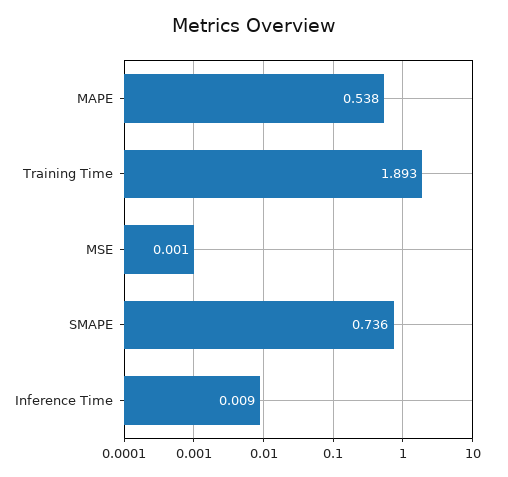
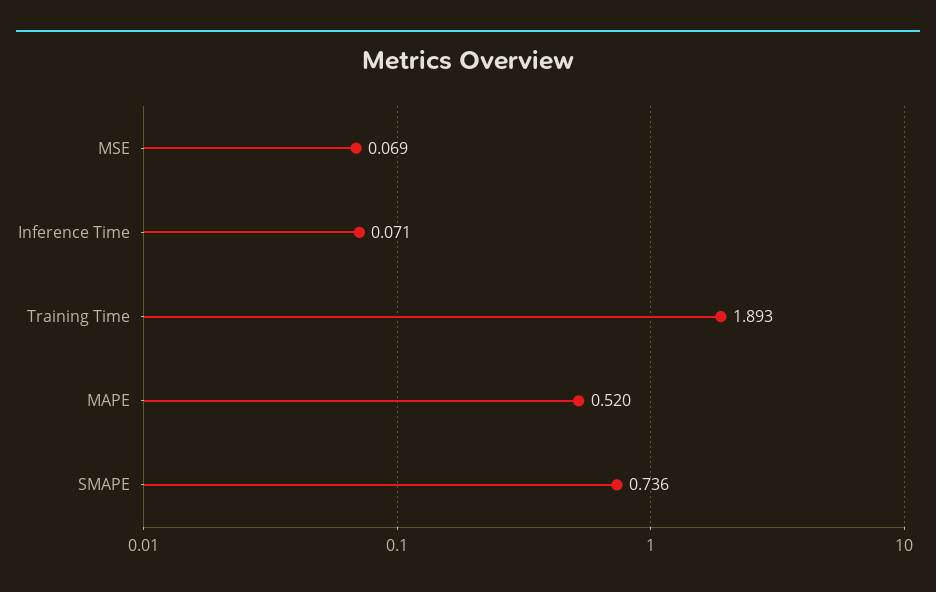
  {
-   "MAPE": 0.538,
+   "MAPE": 0.52,
    "Training Time": 1.893,
-   "MSE": 0.001,
+   "MSE": 0.069,
    "SMAPE": 0.736,
-   "Inference Time": 0.009
+   "Inference Time": 0.071
  }

